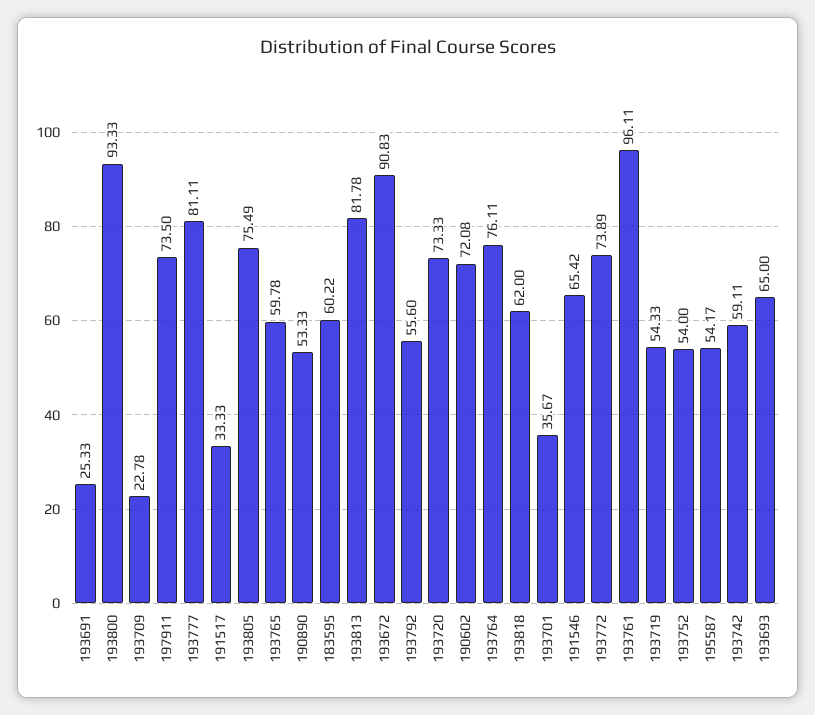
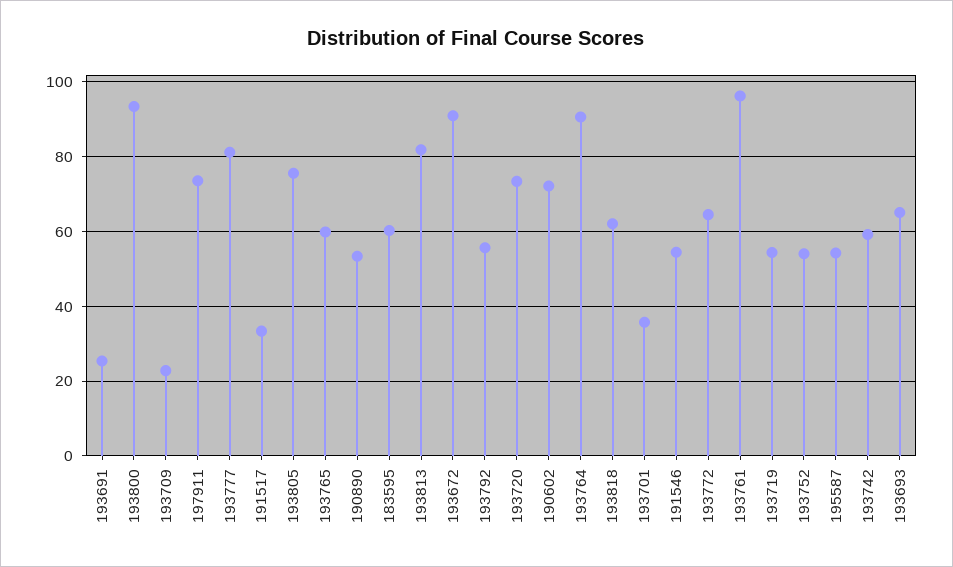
  {
    "193691": 25.33,
    "193800": 93.33,
    "193709": 22.78,
    "197911": 73.5,
    "193777": 81.11,
    "191517": 33.33,
    "193805": 75.49,
    "193765": 59.78,
    "190890": 53.33,
    "183595": 60.22,
    "193813": 81.78,
    "193672": 90.83,
    "193792": 55.6,
    "193720": 73.33,
    "190602": 72.08,
-   "193764": 76.11,
+   "193764": 90,
    "193818": 62,
    "193701": 35.67,
-   "191546": 65.42,
+   "191546": 54,
-   "193772": 73.89,
+   "193772": 64,
    "193761": 96.11,
    "193719": 54.33,
    "193752": 54,
    "195587": 54.17,
    "193742": 59.11,
    "193693": 65
  }

